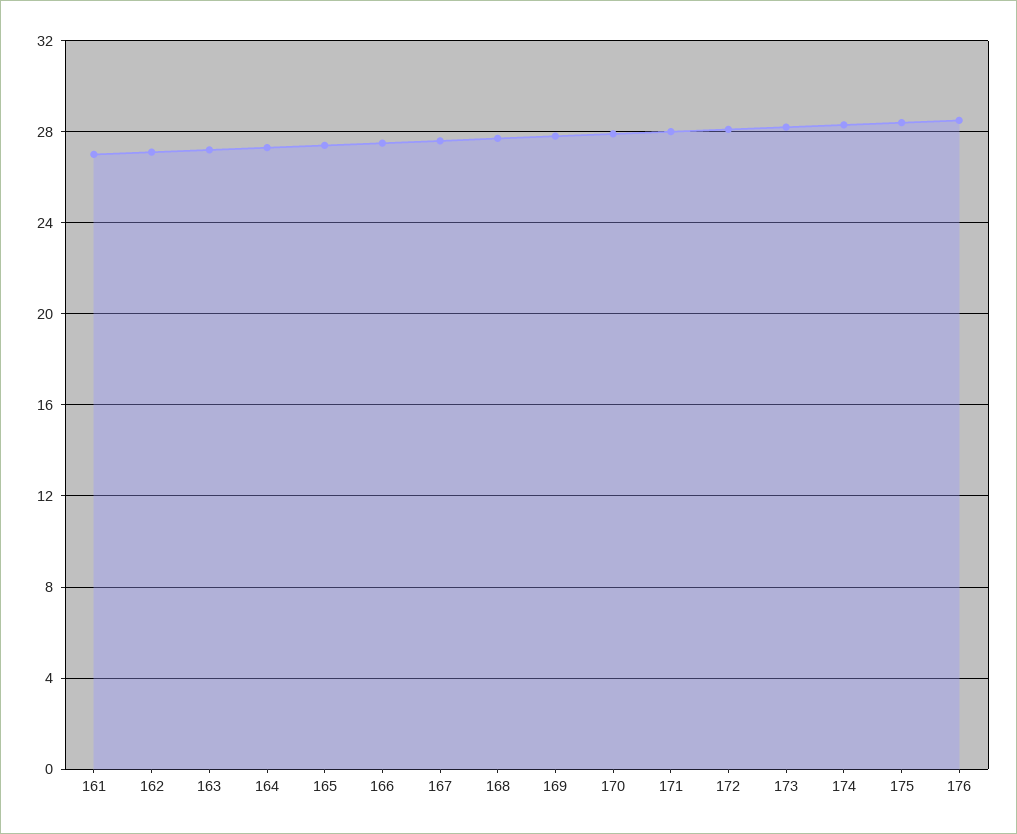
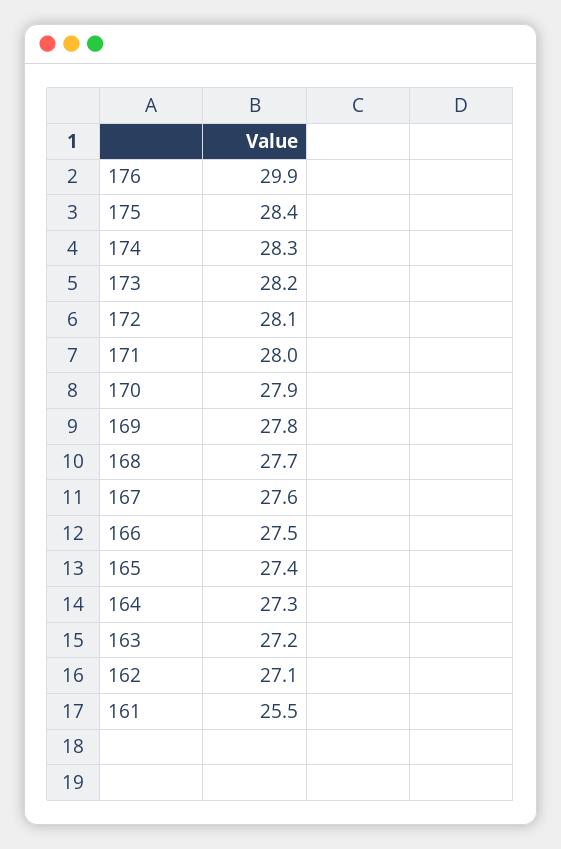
  {
-   "161": 27,
+   "161": 25.5,
    "162": 27.1,
    "163": 27.2,
    "164": 27.3,
    "165": 27.4,
    "166": 27.5,
    "167": 27.6,
    "168": 27.7,
    "169": 27.8,
    "170": 27.9,
    "171": 28,
    "172": 28.1,
    "173": 28.2,
    "174": 28.3,
    "175": 28.4,
-   "176": 28.5
+   "176": 29.9
  }

